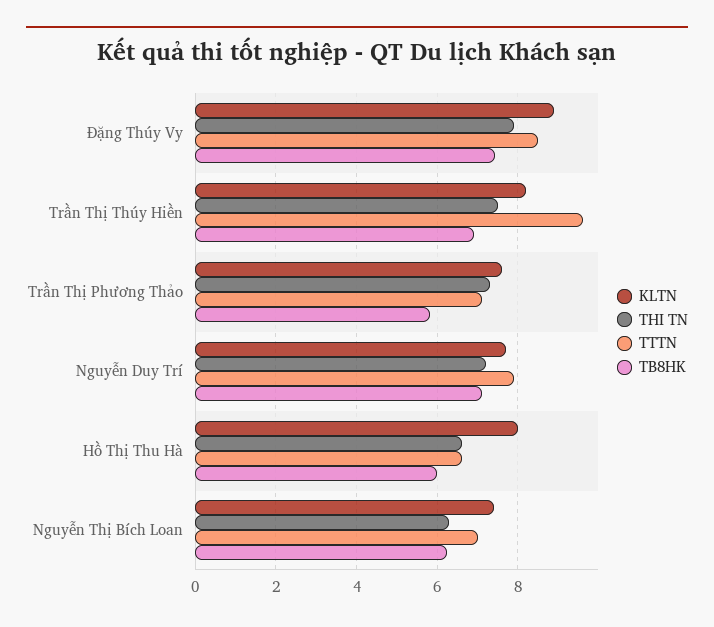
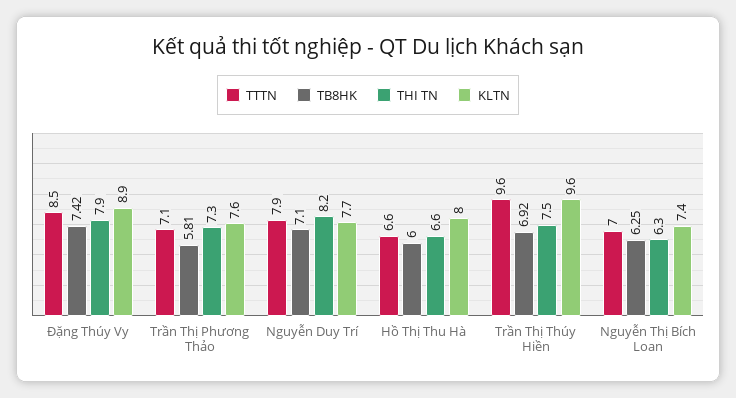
  {
    "KLTN": {
      "Đặng Thúy Vy": 8.9,
-     "Trần Thị Thúy Hiền": 8.2,
+     "Trần Thị Thúy Hiền": 9.6,
      "Trần Thị Phương Thảo": 7.6,
      "Nguyễn Duy Trí": 7.7,
      "Hồ Thị Thu Hà": 8,
      "Nguyễn Thị Bích Loan": 7.4
    },
    "THI TN": {
      "Đặng Thúy Vy": 7.9,
      "Trần Thị Thúy Hiền": 7.5,
      "Trần Thị Phương Thảo": 7.3,
-     "Nguyễn Duy Trí": 7.2,
+     "Nguyễn Duy Trí": 8.2,
      "Hồ Thị Thu Hà": 6.6,
      "Nguyễn Thị Bích Loan": 6.3
    },
    "TTTN": {
      "Đặng Thúy Vy": 8.5,
      "Trần Thị Thúy Hiền": 9.6,
      "Trần Thị Phương Thảo": 7.1,
      "Nguyễn Duy Trí": 7.9,
      "Hồ Thị Thu Hà": 6.6,
      "Nguyễn Thị Bích Loan": 7
    },
    "TB8HK": {
      "Đặng Thúy Vy": 7.42,
      "Trần Thị Thúy Hiền": 6.92,
      "Trần Thị Phương Thảo": 5.81,
      "Nguyễn Duy Trí": 7.1,
      "Hồ Thị Thu Hà": 6,
      "Nguyễn Thị Bích Loan": 6.25
    }
  }

